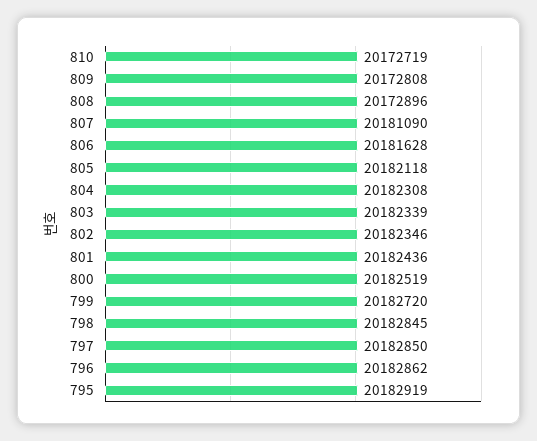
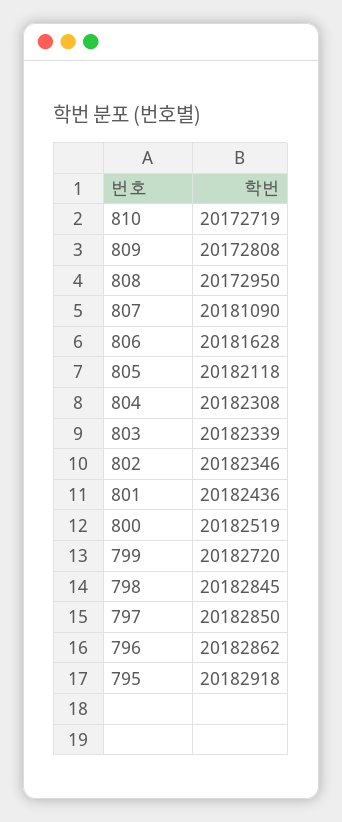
  {
    "810": 20172719,
    "809": 20172808,
-   "808": 20172896,
+   "808": 20172950,
    "807": 20181090,
    "806": 20181628,
    "805": 20182118,
    "804": 20182308,
    "803": 20182339,
    "802": 20182346,
    "801": 20182436,
    "800": 20182519,
    "799": 20182720,
    "798": 20182845,
    "797": 20182850,
    "796": 20182862,
-   "795": 20182919
+   "795": 20182918
  }

